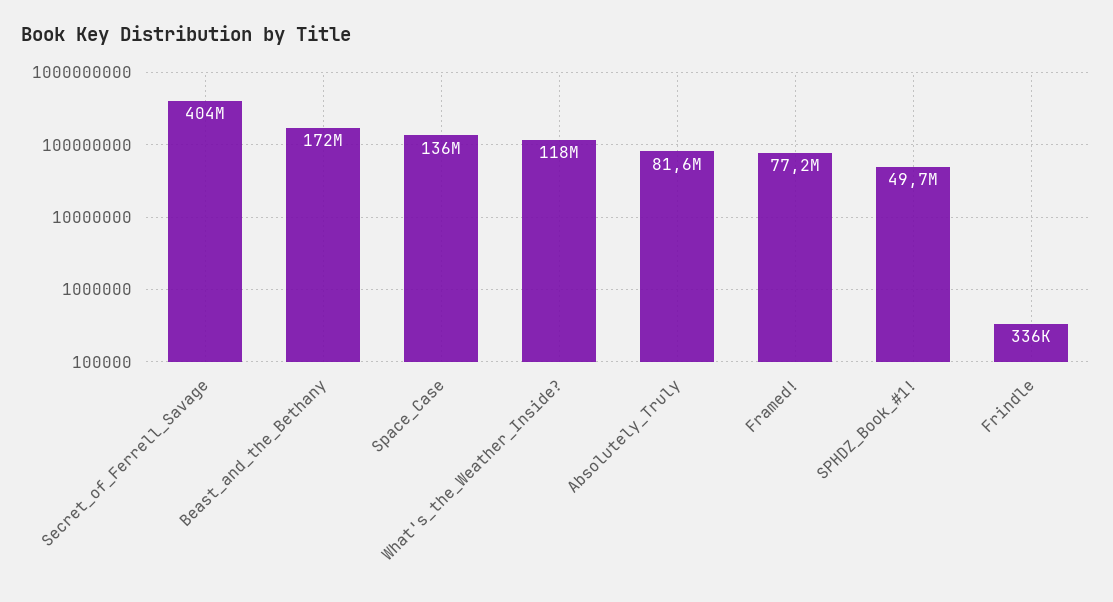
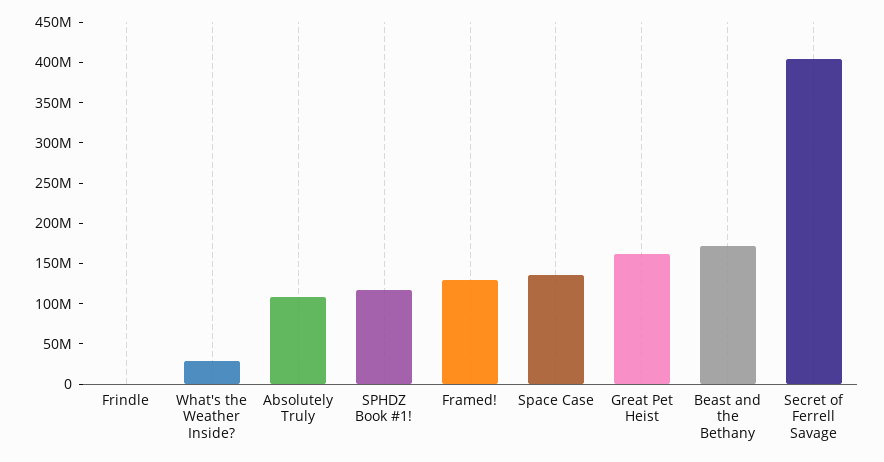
  {
    "Secret_of_Ferrell_Savage": 404000000,
    "Beast_and_the_Bethany": 172000000,
    "Space_Case": 136000000,
-   "What's_the_Weather_Inside?": 118000000,
+   "What's_the_Weather_Inside?": 30000000,
-   "Absolutely_Truly": 81600000,
+   "Absolutely_Truly": 110000000,
-   "Framed!": 77200000,
+   "Framed!": 130000000,
-   "SPHDZ_Book_#1!": 49700000,
+   "SPHDZ_Book_#1!": 120000000,
-   "Frindle": 336000
+   "Frindle": 336000,
+   "Great Pet Heist": 160000000
  }

